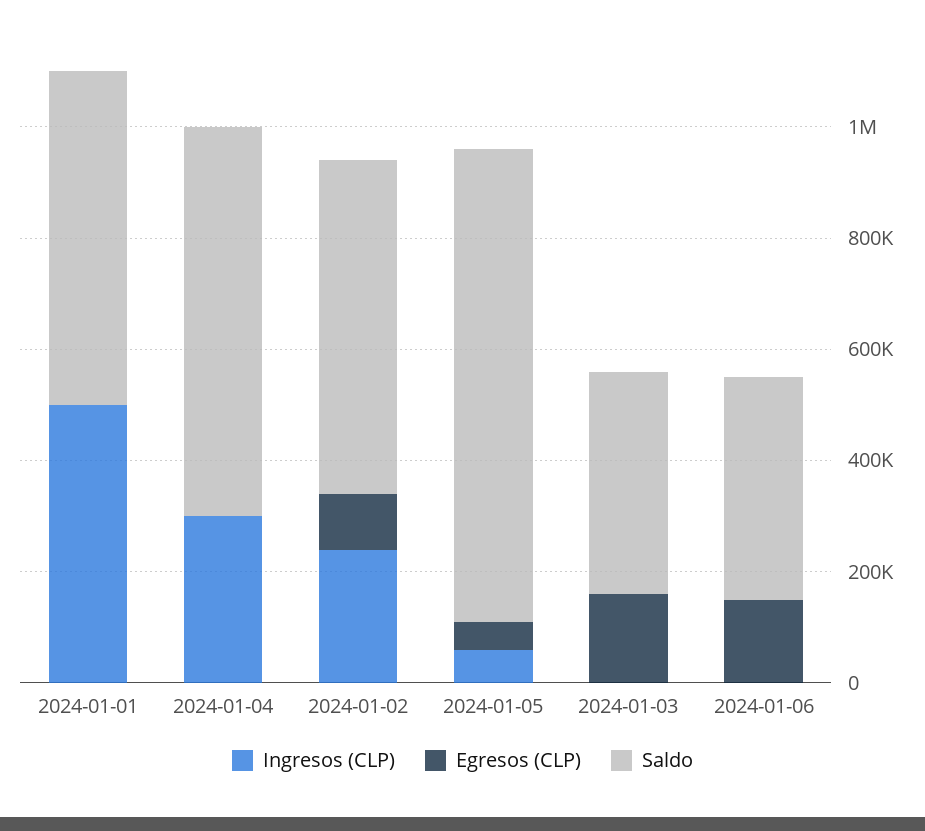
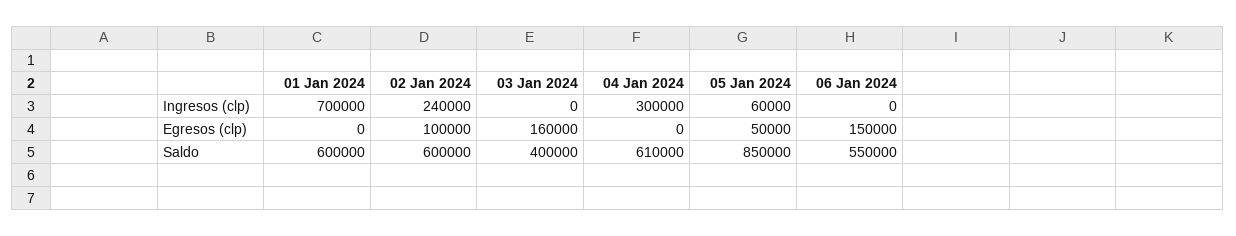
  {
    "Ingresos (CLP)": {
-     "2024-01-01": 500000,
+     "2024-01-01": 700000,
      "2024-01-04": 300000,
      "2024-01-02": 240000,
      "2024-01-05": 60000,
      "2024-01-03": 0,
      "2024-01-06": 0
    },
    "Egresos (CLP)": {
      "2024-01-01": 0,
      "2024-01-04": 0,
      "2024-01-02": 100000,
      "2024-01-05": 50000,
      "2024-01-03": 160000,
      "2024-01-06": 150000
    },
    "Saldo": {
      "2024-01-01": 600000,
-     "2024-01-04": 700000,
+     "2024-01-04": 610000,
      "2024-01-02": 600000,
      "2024-01-05": 850000,
      "2024-01-03": 400000,
-     "2024-01-06": 400000
+     "2024-01-06": 550000
    }
  }

